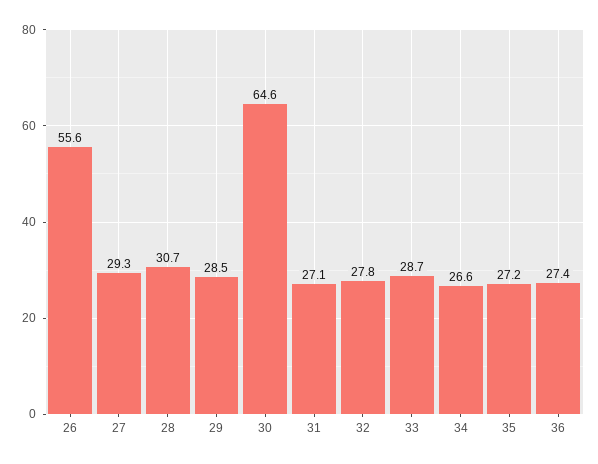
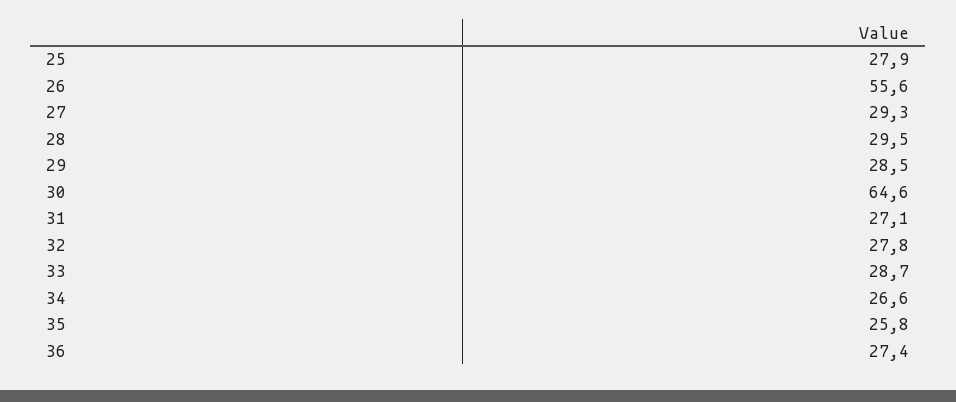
  {
    "26": 55.6,
    "27": 29.3,
-   "28": 30.7,
+   "28": 29.5,
    "29": 28.5,
    "30": 64.6,
    "31": 27.1,
    "32": 27.8,
    "33": 28.7,
    "34": 26.6,
-   "35": 27.2,
+   "35": 25.8,
-   "36": 27.4
+   "36": 27.4,
+   "25": 27.9
  }

